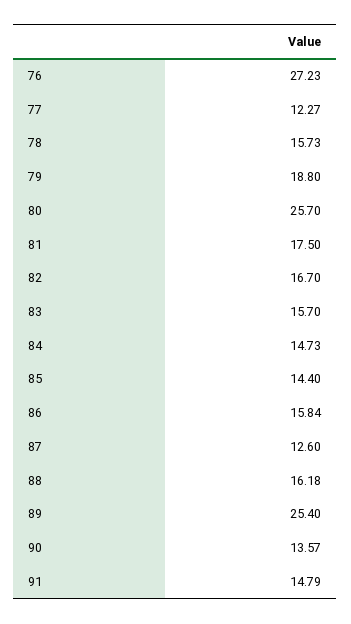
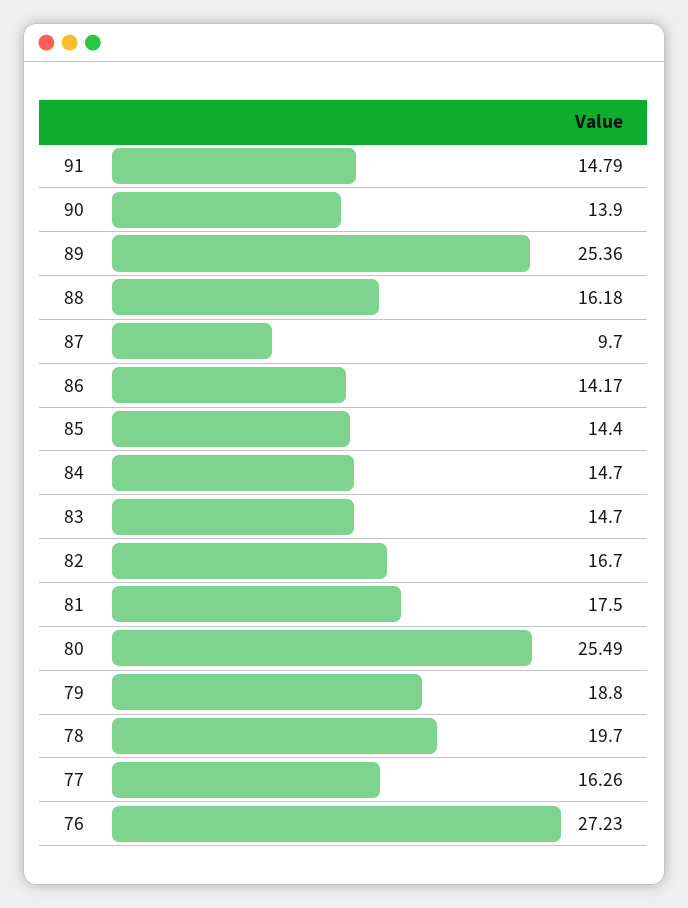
  {
    "76": 27.23,
-   "77": 12.27,
+   "77": 16.26,
-   "78": 15.73,
+   "78": 19.7,
    "79": 18.8,
-   "80": 25.7,
+   "80": 25.49,
    "81": 17.5,
    "82": 16.7,
-   "83": 15.7,
+   "83": 14.7,
-   "84": 14.73,
+   "84": 14.7,
    "85": 14.4,
-   "86": 15.84,
+   "86": 14.17,
-   "87": 12.6,
+   "87": 9.7,
    "88": 16.18,
-   "89": 25.4,
+   "89": 25.36,
-   "90": 13.57,
+   "90": 13.9,
    "91": 14.79
  }

